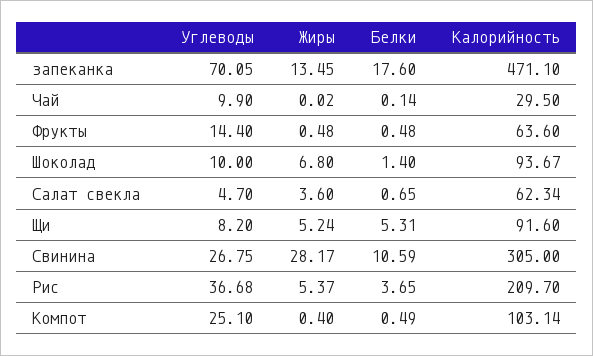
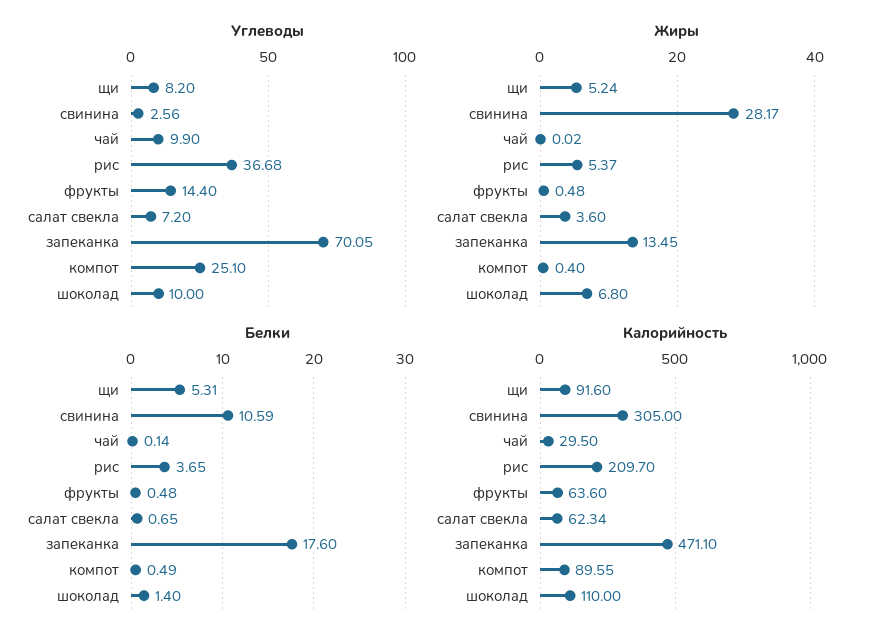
  {
    "Углеводы": {
      "запеканка": 70.05,
      "Чай": 9.9,
      "Фрукты": 14.4,
      "Шоколад": 10,
-     "Салат свекла": 4.7,
+     "Салат свекла": 7.2,
      "Щи": 8.2,
-     "Свинина": 26.75,
+     "Свинина": 2.56,
      "Рис": 36.68,
      "Компот": 25.1
    },
    "Жиры": {
      "запеканка": 13.45,
      "Чай": 0.02,
      "Фрукты": 0.48,
      "Шоколад": 6.8,
      "Салат свекла": 3.6,
      "Щи": 5.24,
      "Свинина": 28.17,
      "Рис": 5.37,
      "Компот": 0.4
    },
    "Белки": {
      "запеканка": 17.6,
      "Чай": 0.14,
      "Фрукты": 0.48,
      "Шоколад": 1.4,
      "Салат свекла": 0.65,
      "Щи": 5.31,
      "Свинина": 10.59,
      "Рис": 3.65,
      "Компот": 0.49
    },
    "Калорийность": {
      "запеканка": 471.1,
      "Чай": 29.5,
      "Фрукты": 63.6,
-     "Шоколад": 93.67,
+     "Шоколад": 110,
      "Салат свекла": 62.34,
      "Щи": 91.6,
      "Свинина": 305,
      "Рис": 209.7,
-     "Компот": 103.14
+     "Компот": 89.55
    }
  }

